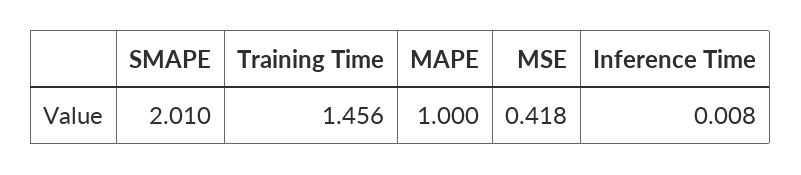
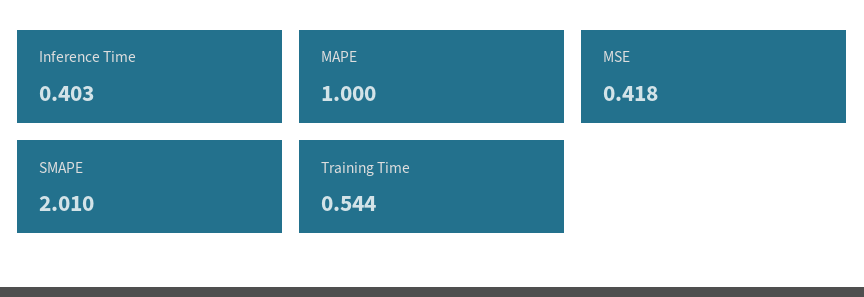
  {
    "SMAPE": 2.01,
-   "Training Time": 1.456,
+   "Training Time": 0.544,
    "MAPE": 1,
    "MSE": 0.418,
-   "Inference Time": 0.008
+   "Inference Time": 0.403
  }

